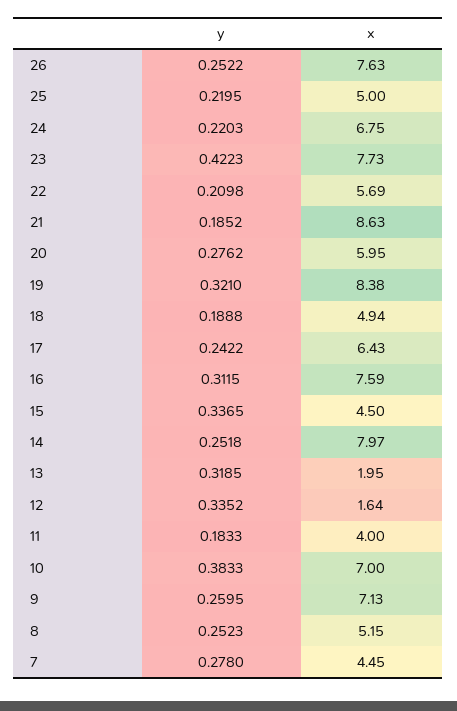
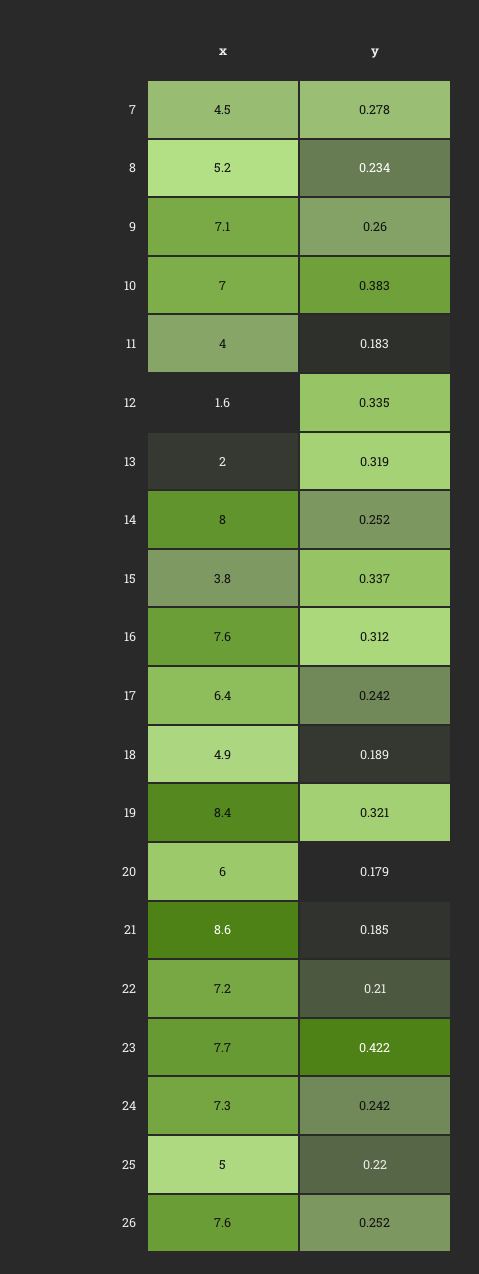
  {
    "y": {
      "26": 0.2522,
      "25": 0.2195,
-     "24": 0.2203,
+     "24": 0.242,
      "23": 0.4223,
      "22": 0.2098,
      "21": 0.1852,
-     "20": 0.2762,
+     "20": 0.179,
      "19": 0.321,
      "18": 0.1888,
      "17": 0.2422,
      "16": 0.3115,
      "15": 0.3365,
      "14": 0.2518,
      "13": 0.3185,
      "12": 0.3352,
      "11": 0.1833,
      "10": 0.3833,
      "9": 0.2595,
-     "8": 0.2523,
+     "8": 0.234,
      "7": 0.278
    },
    "x": {
      "26": 7.63,
      "25": 5,
-     "24": 6.75,
+     "24": 7.3,
      "23": 7.73,
-     "22": 5.69,
+     "22": 7.2,
      "21": 8.63,
      "20": 5.95,
      "19": 8.38,
      "18": 4.94,
      "17": 6.43,
      "16": 7.59,
-     "15": 4.5,
+     "15": 3.8,
      "14": 7.97,
      "13": 1.95,
      "12": 1.64,
      "11": 4,
      "10": 7,
      "9": 7.13,
      "8": 5.15,
      "7": 4.45
    }
  }

